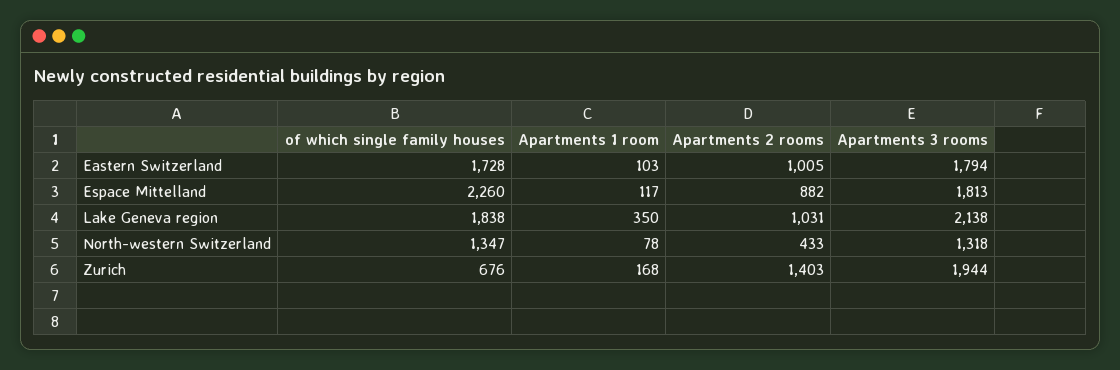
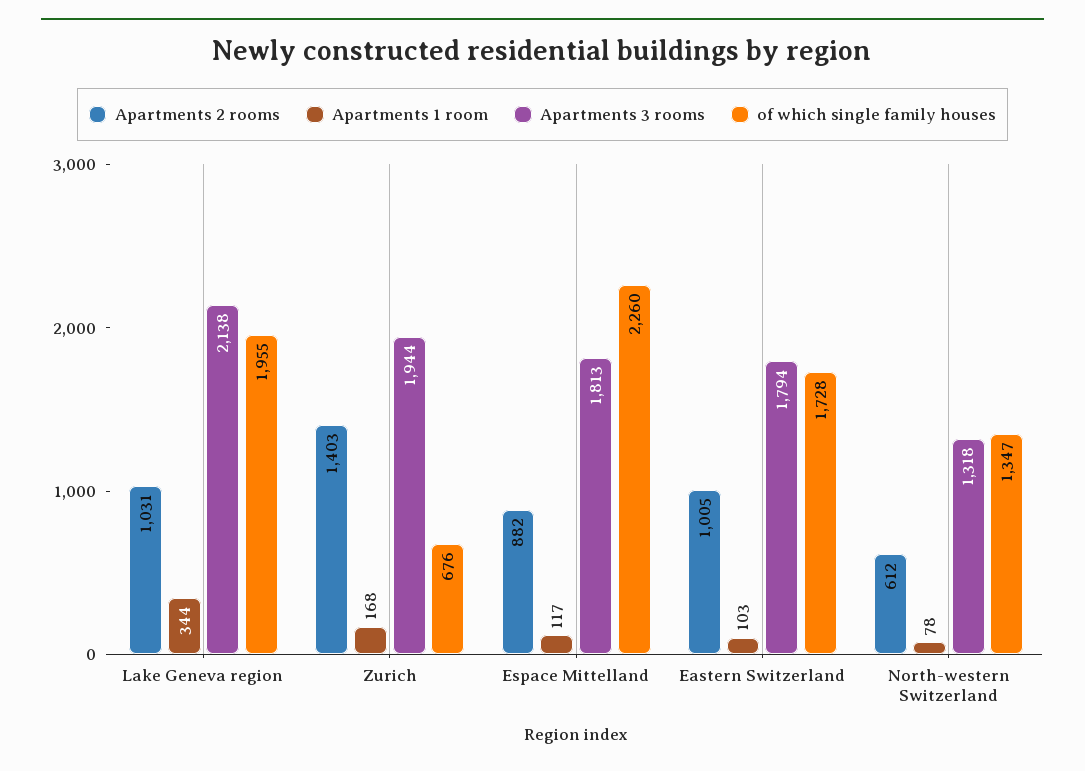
  {
    "of which single family houses": {
      "Eastern Switzerland": 1728,
      "Espace Mittelland": 2260,
-     "Lake Geneva region": 1838,
+     "Lake Geneva region": 1955,
      "North-western Switzerland": 1347,
      "Zurich": 676
    },
    "Apartments 1 room": {
      "Eastern Switzerland": 103,
      "Espace Mittelland": 117,
-     "Lake Geneva region": 350,
+     "Lake Geneva region": 344,
      "North-western Switzerland": 78,
      "Zurich": 168
    },
    "Apartments 2 rooms": {
      "Eastern Switzerland": 1005,
      "Espace Mittelland": 882,
      "Lake Geneva region": 1031,
-     "North-western Switzerland": 433,
+     "North-western Switzerland": 612,
      "Zurich": 1403
    },
    "Apartments 3 rooms": {
      "Eastern Switzerland": 1794,
      "Espace Mittelland": 1813,
      "Lake Geneva region": 2138,
      "North-western Switzerland": 1318,
      "Zurich": 1944
    }
  }

